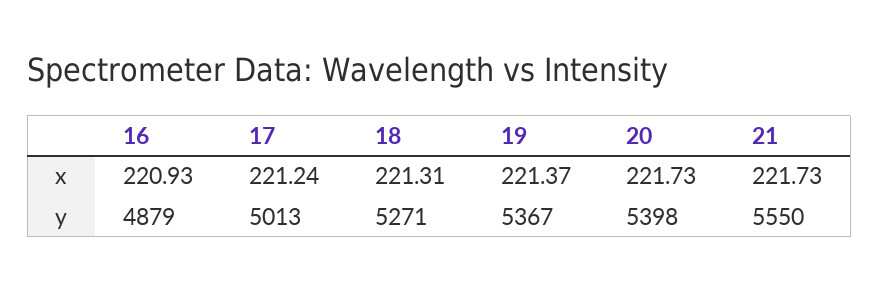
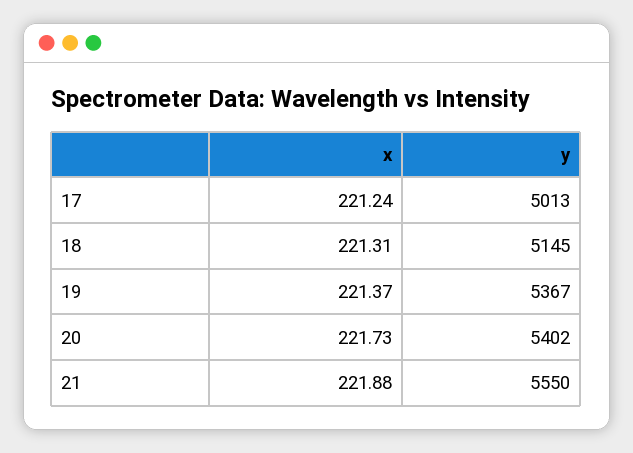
  {
-   "16": {
-     "x": 220.93,
-     "y": 4879
-   },
    "17": {
      "x": 221.24,
      "y": 5013
    },
    "18": {
      "x": 221.31,
-     "y": 5271
+     "y": 5145
    },
    "19": {
      "x": 221.37,
      "y": 5367
    },
    "20": {
      "x": 221.73,
-     "y": 5398
+     "y": 5402
    },
    "21": {
-     "x": 221.73,
+     "x": 221.88,
      "y": 5550
    }
  }

